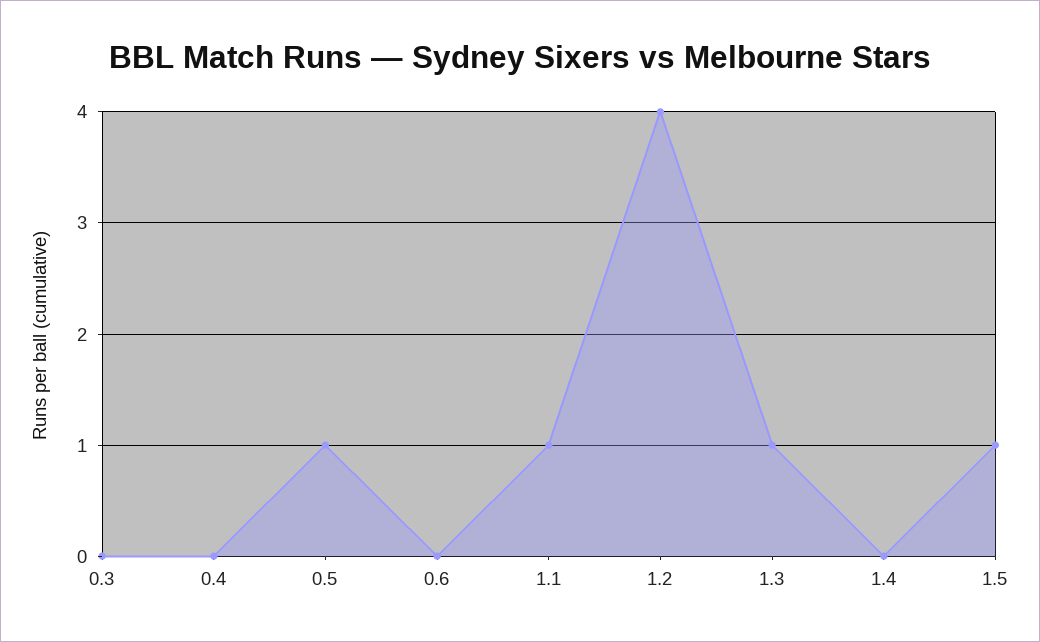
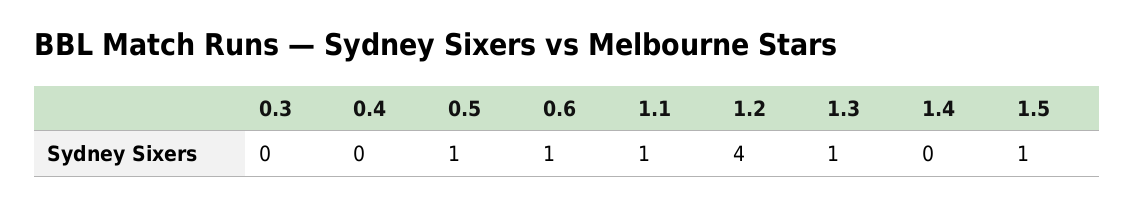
  {
    "0.3": 0,
    "0.4": 0,
    "0.5": 1,
-   "0.6": 0,
+   "0.6": 1,
    "1.1": 1,
    "1.2": 4,
    "1.3": 1,
    "1.4": 0,
    "1.5": 1
  }

